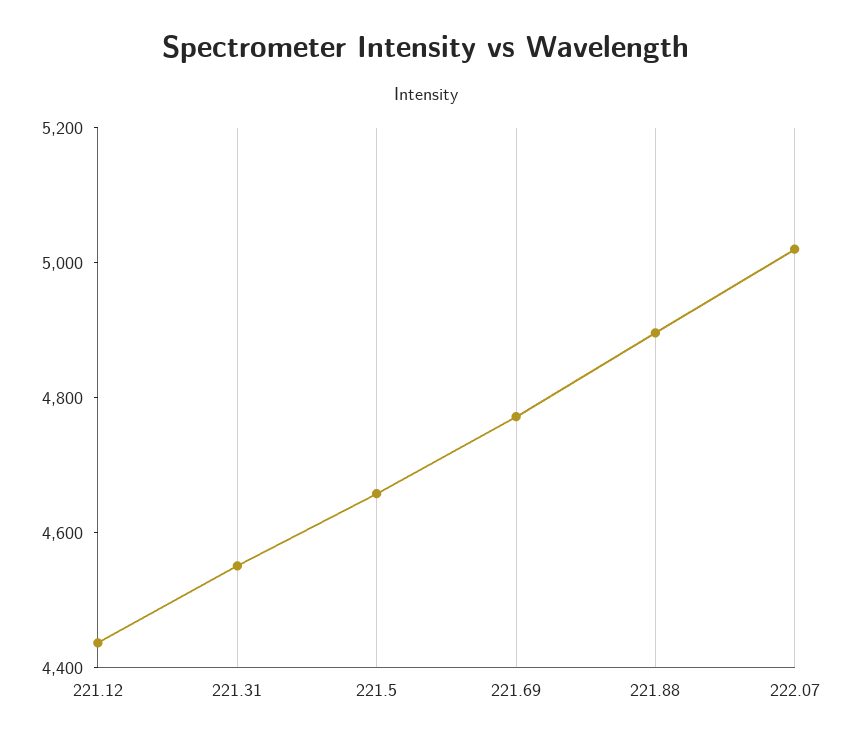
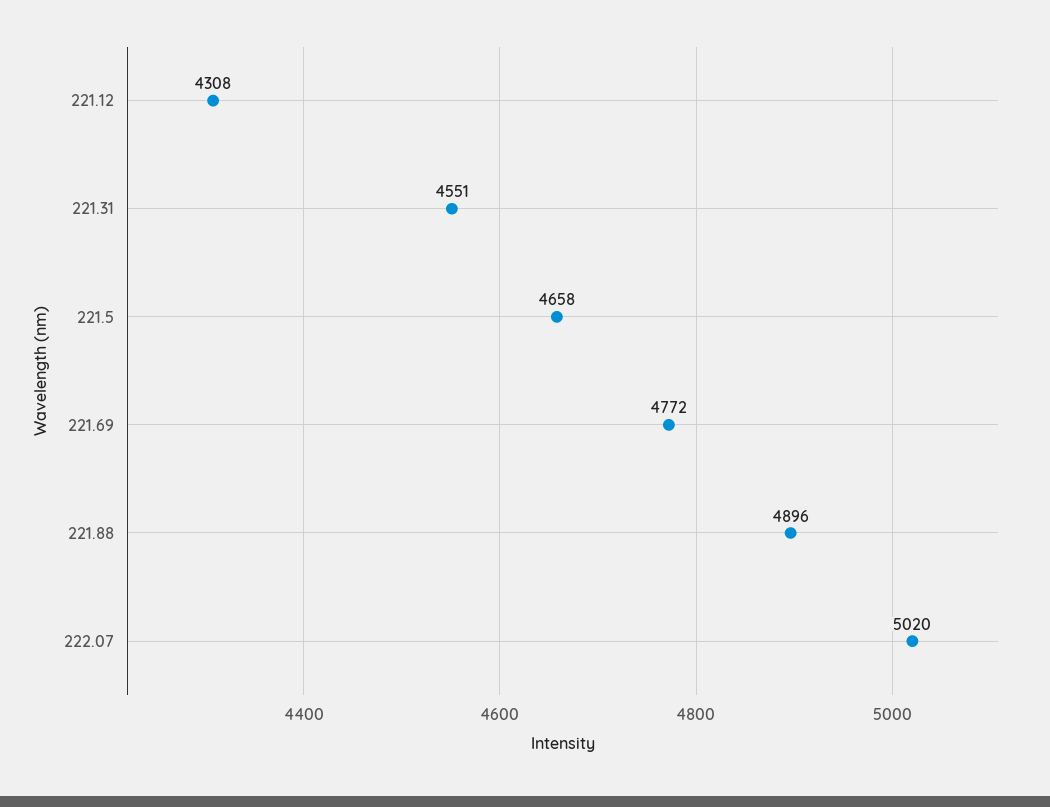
  {
-   "221.12": 4450,
+   "221.12": 4308,
    "221.31": 4551,
    "221.5": 4658,
    "221.69": 4772,
    "221.88": 4896,
    "222.07": 5020
  }

